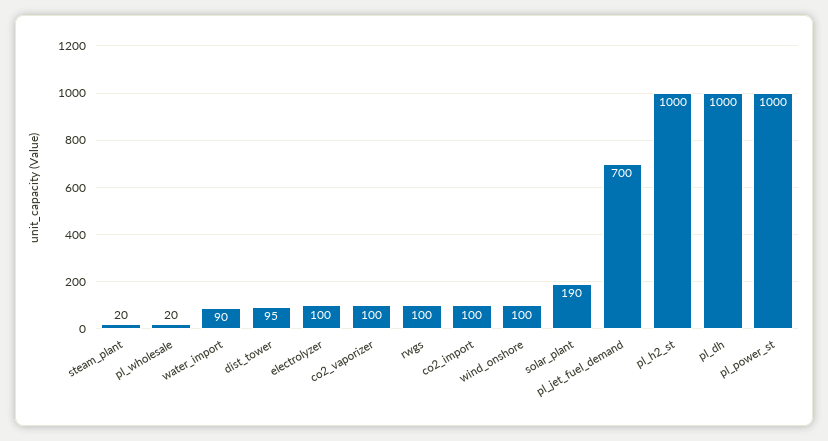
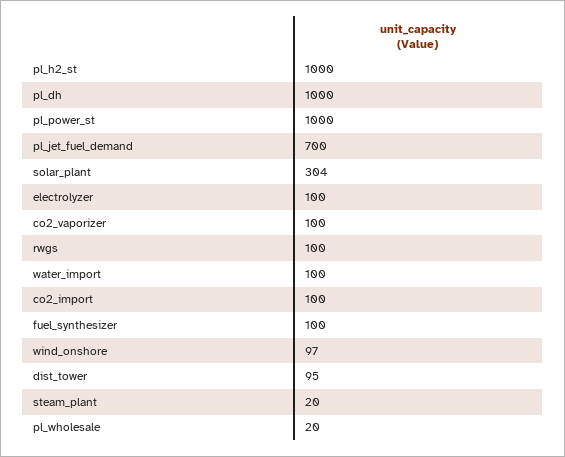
  {
    "steam_plant": 20,
    "pl_wholesale": 20,
-   "water_import": 90,
+   "water_import": 100,
    "dist_tower": 95,
    "electrolyzer": 100,
    "co2_vaporizer": 100,
    "rwgs": 100,
    "co2_import": 100,
-   "wind_onshore": 100,
+   "wind_onshore": 97,
-   "solar_plant": 190,
+   "solar_plant": 304,
    "pl_jet_fuel_demand": 700,
    "pl_h2_st": 1000,
    "pl_dh": 1000,
-   "pl_power_st": 1000
+   "pl_power_st": 1000,
+   "fuel_synthesizer": 100
  }

